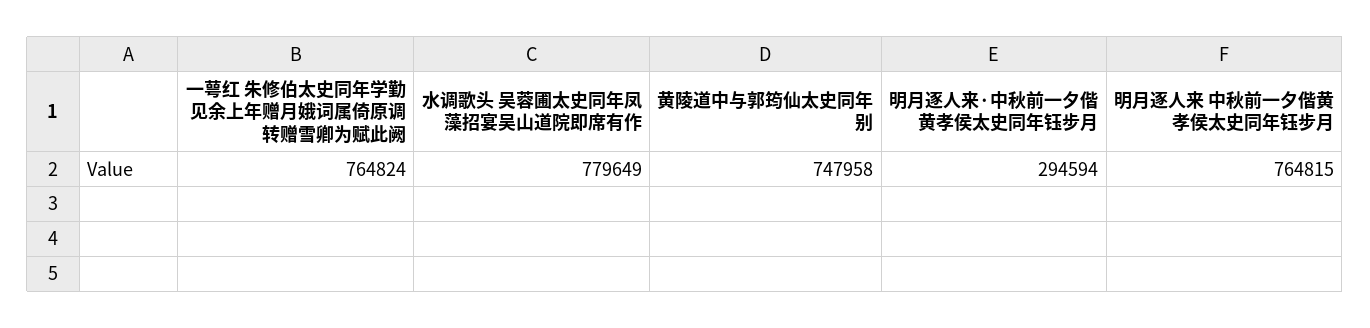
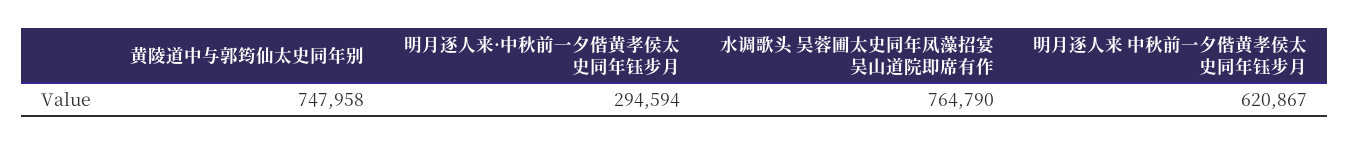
  {
-   "一萼红 朱修伯太史同年学勤见余上年赠月娥词属倚原调转赠雪卿为赋此阙": 764824,
-   "水调歌头 吴蓉圃太史同年凤藻招宴吴山道院即席有作": 779649,
+   "水调歌头 吴蓉圃太史同年凤藻招宴吴山道院即席有作": 764790,
    "黄陵道中与郭筠仙太史同年别": 747958,
    "明月逐人来·中秋前一夕偕黄孝侯太史同年钰步月": 294594,
-   "明月逐人来 中秋前一夕偕黄孝侯太史同年钰步月": 764815
+   "明月逐人来 中秋前一夕偕黄孝侯太史同年钰步月": 620867
  }

